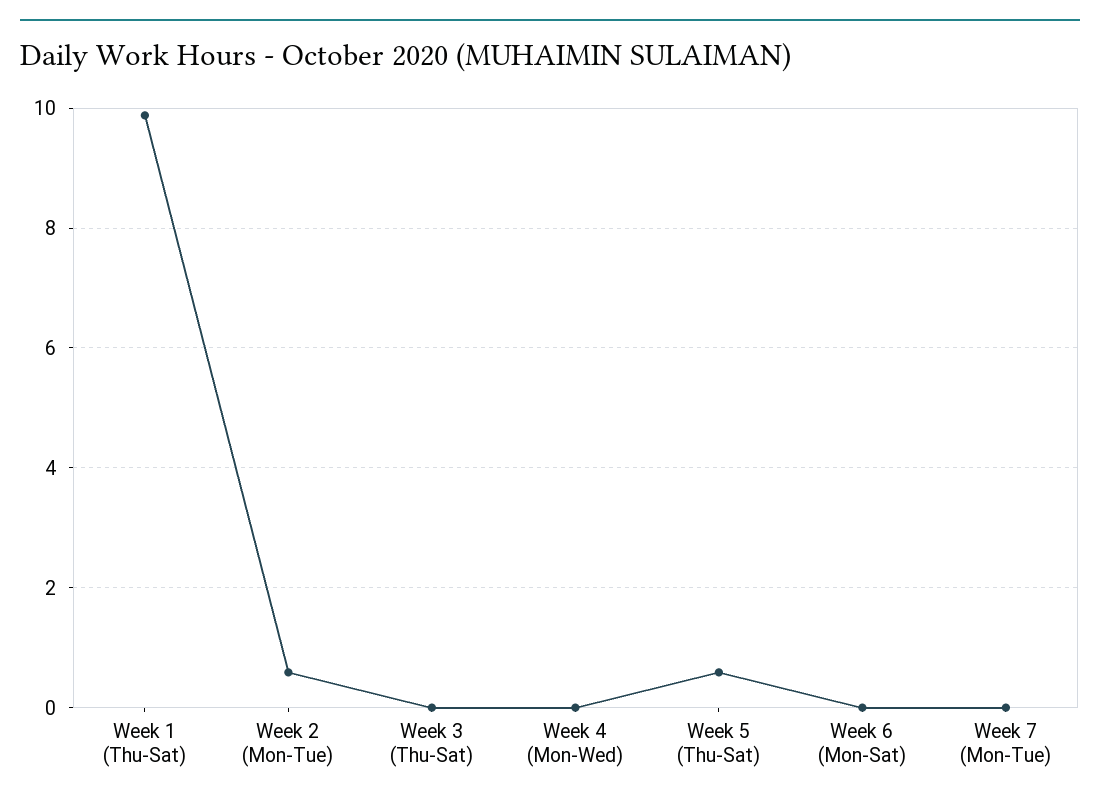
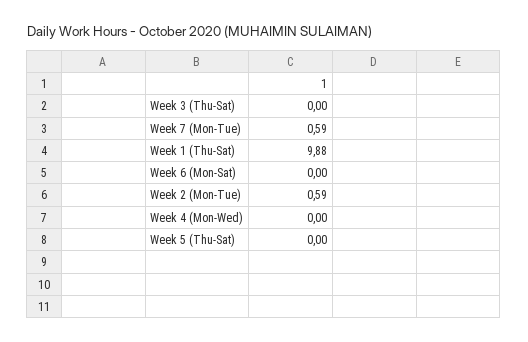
  {
    "Week 1 (Thu-Sat)": 9.88,
    "Week 2 (Mon-Tue)": 0.59,
    "Week 3 (Thu-Sat)": 0,
    "Week 4 (Mon-Wed)": 0,
-   "Week 5 (Thu-Sat)": 0.6,
+   "Week 5 (Thu-Sat)": 0,
    "Week 6 (Mon-Sat)": 0,
-   "Week 7 (Mon-Tue)": 0
+   "Week 7 (Mon-Tue)": 0.59
  }

